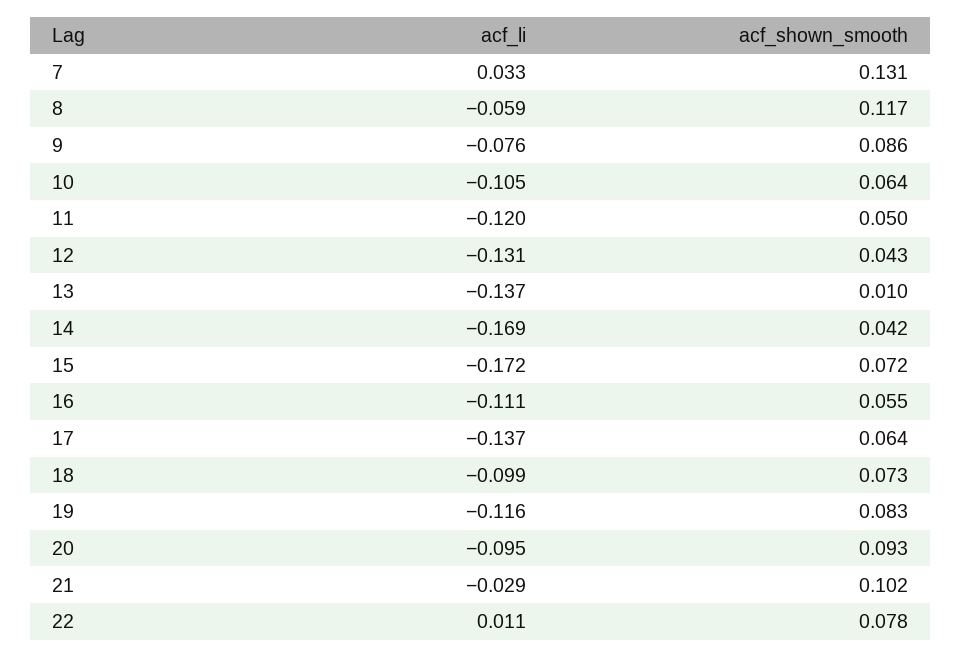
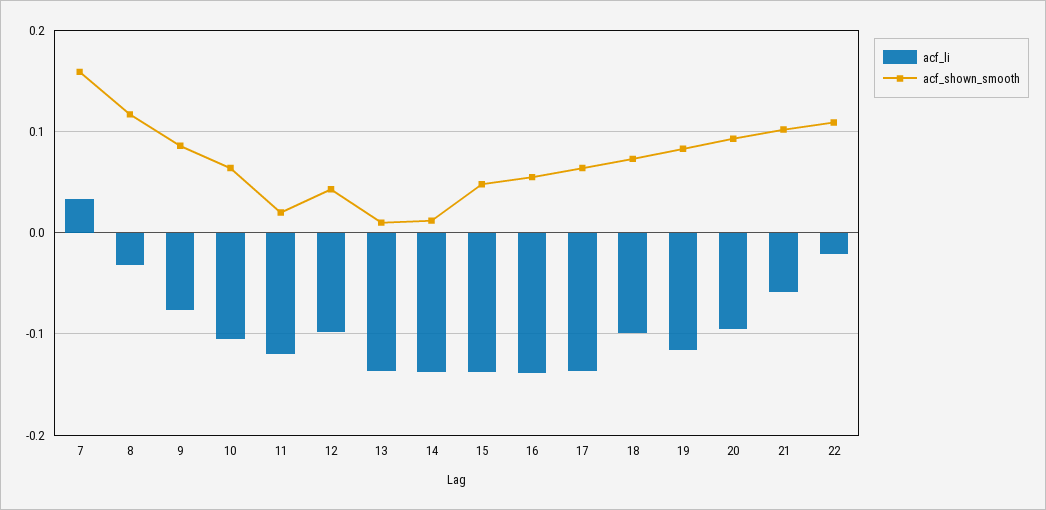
  {
    "acf_li": {
      "7": 0.033,
-     "8": -0.059,
+     "8": -0.03,
      "9": -0.076,
      "10": -0.105,
      "11": -0.12,
-     "12": -0.131,
+     "12": -0.1,
      "13": -0.137,
-     "14": -0.169,
+     "14": -0.14,
-     "15": -0.172,
+     "15": -0.14,
-     "16": -0.111,
+     "16": -0.14,
      "17": -0.137,
      "18": -0.099,
      "19": -0.116,
      "20": -0.095,
-     "21": -0.029,
+     "21": -0.06,
-     "22": 0.011
+     "22": -0.02
    },
    "acf_shown_smooth": {
-     "7": 0.131,
+     "7": 0.16,
      "8": 0.117,
      "9": 0.086,
      "10": 0.064,
-     "11": 0.05,
+     "11": 0.02,
      "12": 0.043,
      "13": 0.01,
-     "14": 0.042,
+     "14": 0.01,
-     "15": 0.072,
+     "15": 0.05,
      "16": 0.055,
      "17": 0.064,
      "18": 0.073,
      "19": 0.083,
      "20": 0.093,
      "21": 0.102,
-     "22": 0.078
+     "22": 0.11
    }
  }

